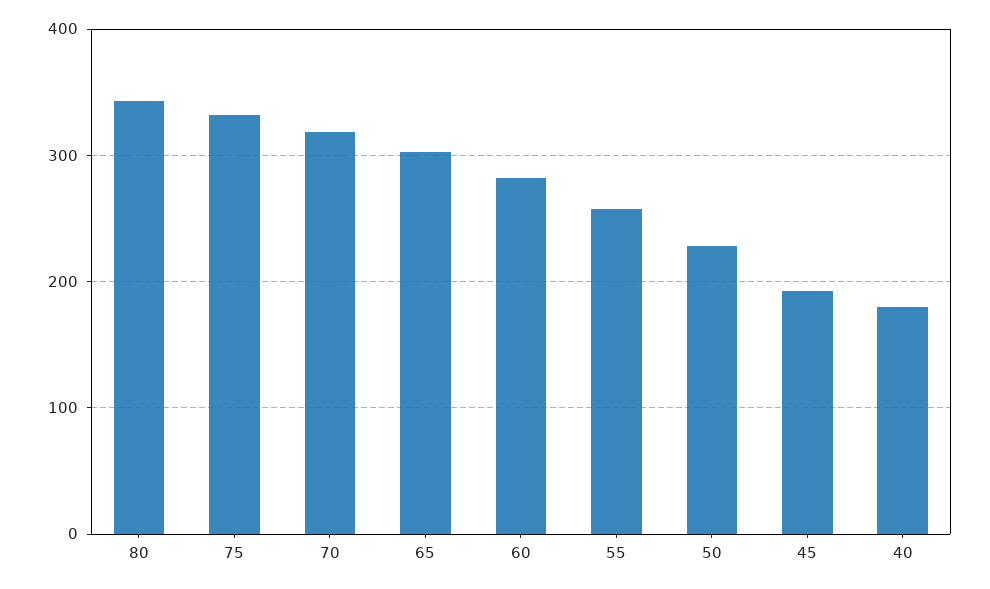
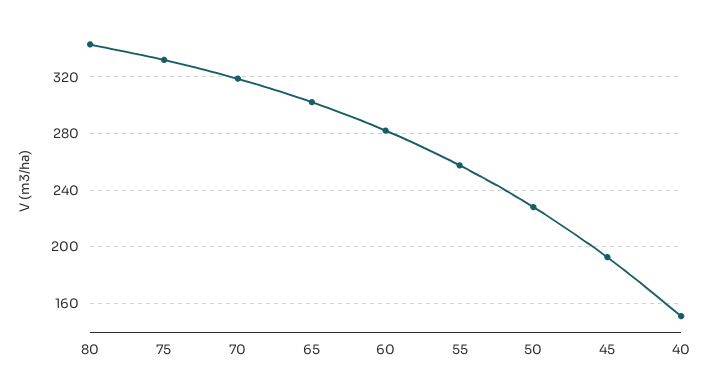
  {
    "80": 345,
    "75": 330,
    "70": 320,
    "65": 300,
    "60": 280,
    "55": 260,
    "50": 230,
    "45": 190,
-   "40": 180
+   "40": 150
  }

